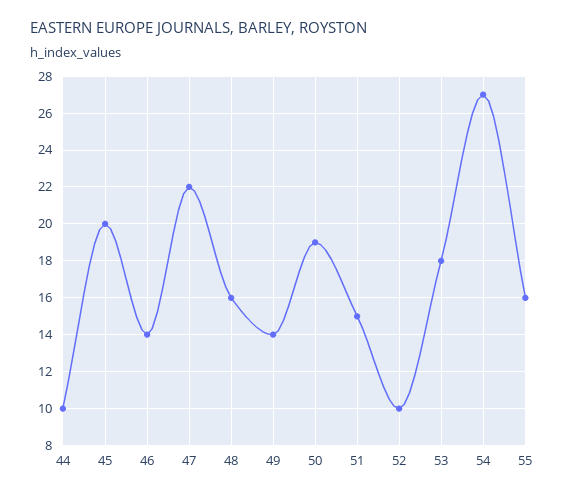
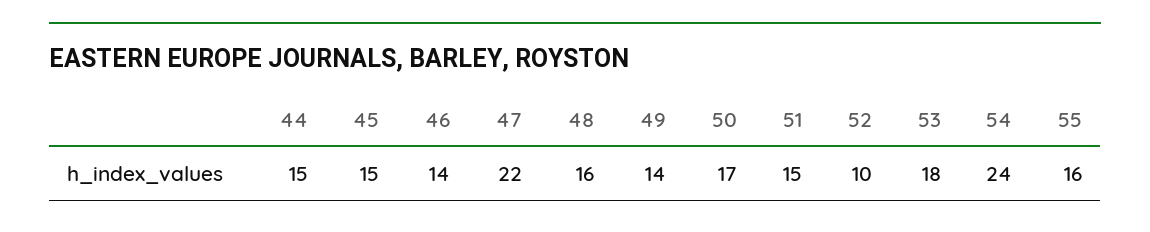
  {
-   "44": 10,
+   "44": 15,
-   "45": 20,
+   "45": 15,
    "46": 14,
    "47": 22,
    "48": 16,
    "49": 14,
-   "50": 19,
+   "50": 17,
    "51": 15,
    "52": 10,
    "53": 18,
-   "54": 27,
+   "54": 24,
    "55": 16
  }

